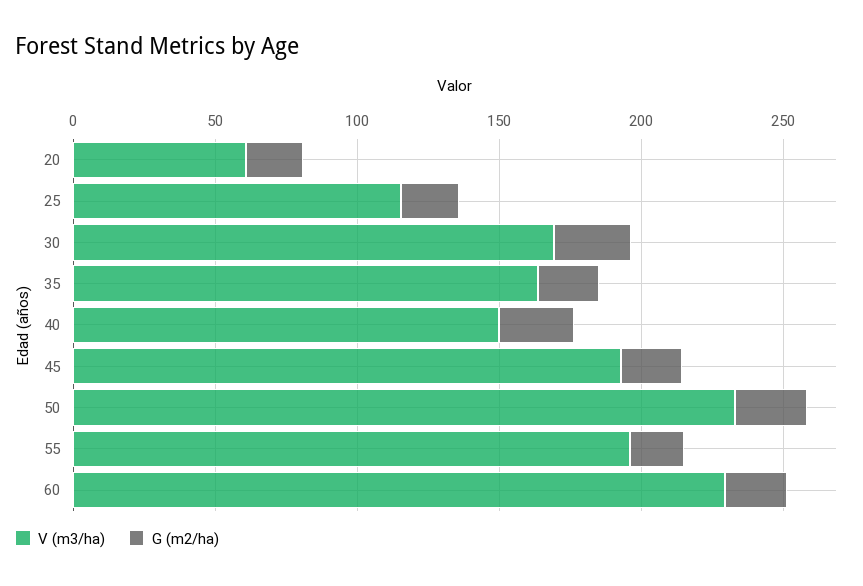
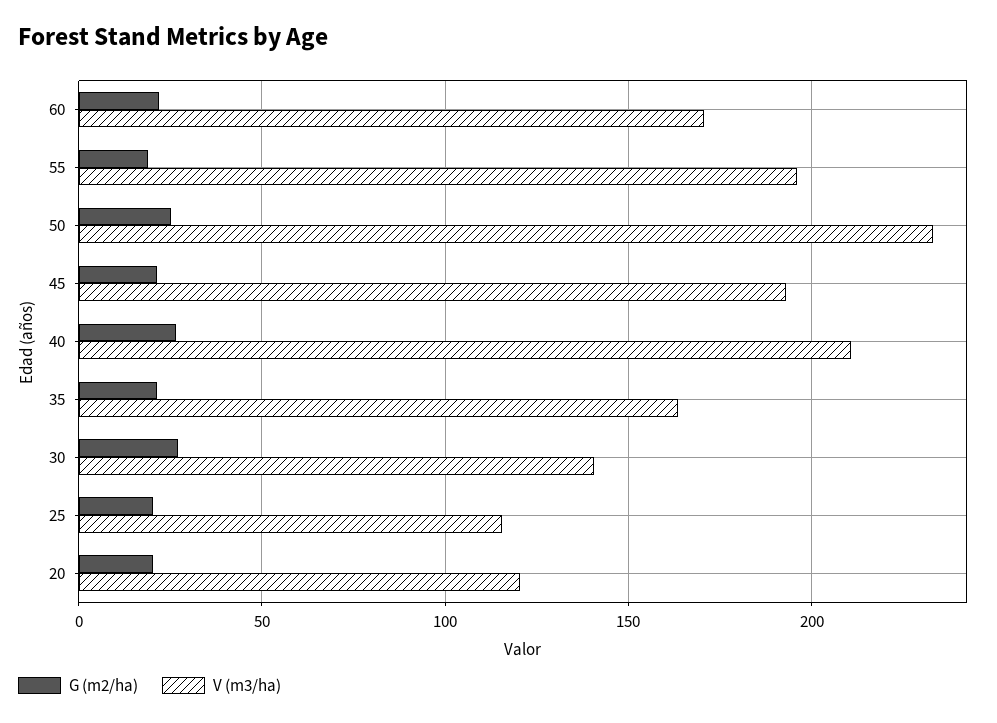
  {
    "V (m3/ha)": {
-     "20": 60,
+     "20": 120,
      "25": 115,
-     "30": 170,
+     "30": 140,
      "35": 165,
-     "40": 150,
+     "40": 210,
      "45": 195,
      "50": 235,
      "55": 195,
-     "60": 230
+     "60": 170
    },
    "G (m2/ha)": {
      "20": 20,
      "25": 20,
      "30": 25,
      "35": 20,
      "40": 25,
      "45": 20,
      "50": 25,
      "55": 20,
      "60": 20
    }
  }

